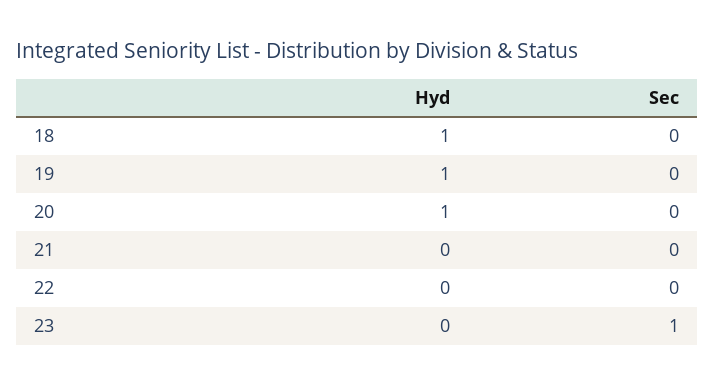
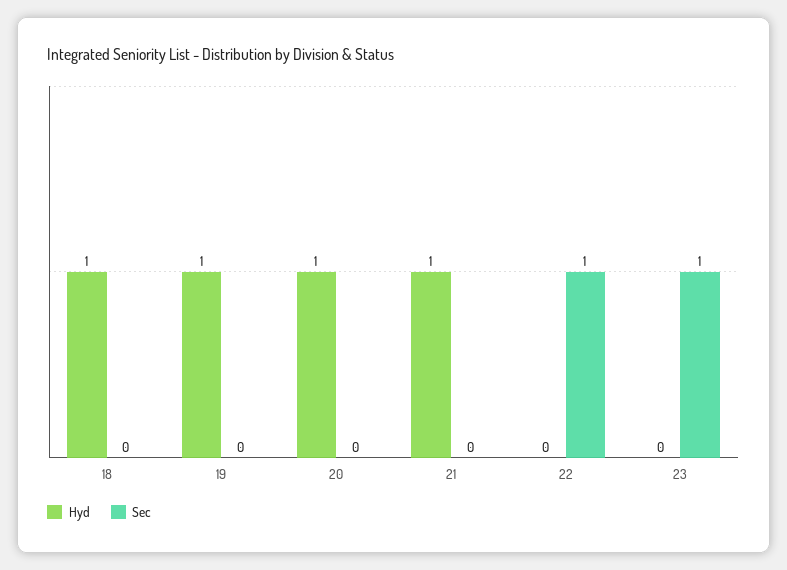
  {
    "Hyd": {
      "18": 1,
      "19": 1,
      "20": 1,
-     "21": 0,
+     "21": 1,
      "22": 0,
      "23": 0
    },
    "Sec": {
      "18": 0,
      "19": 0,
      "20": 0,
      "21": 0,
-     "22": 0,
+     "22": 1,
      "23": 1
    }
  }

